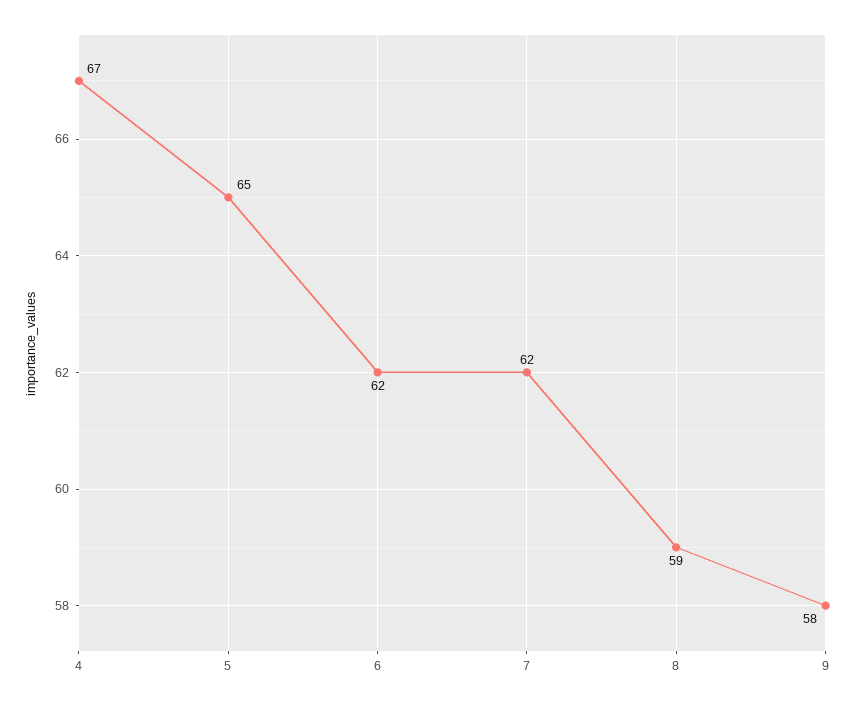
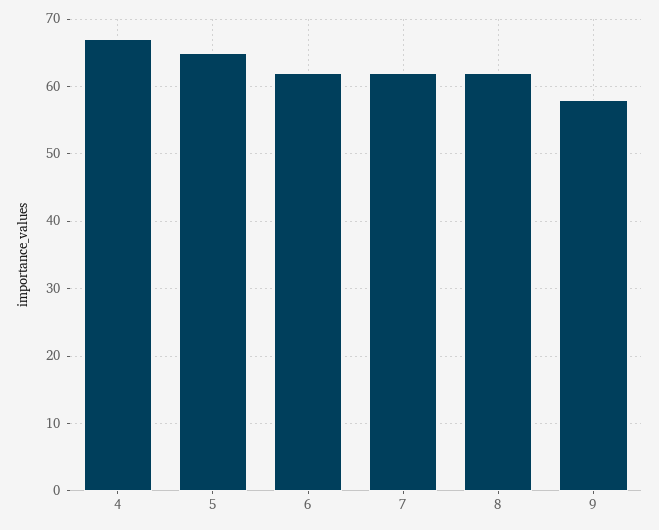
  {
    "4": 67,
    "5": 65,
    "6": 62,
    "7": 62,
-   "8": 59,
+   "8": 62,
    "9": 58
  }

